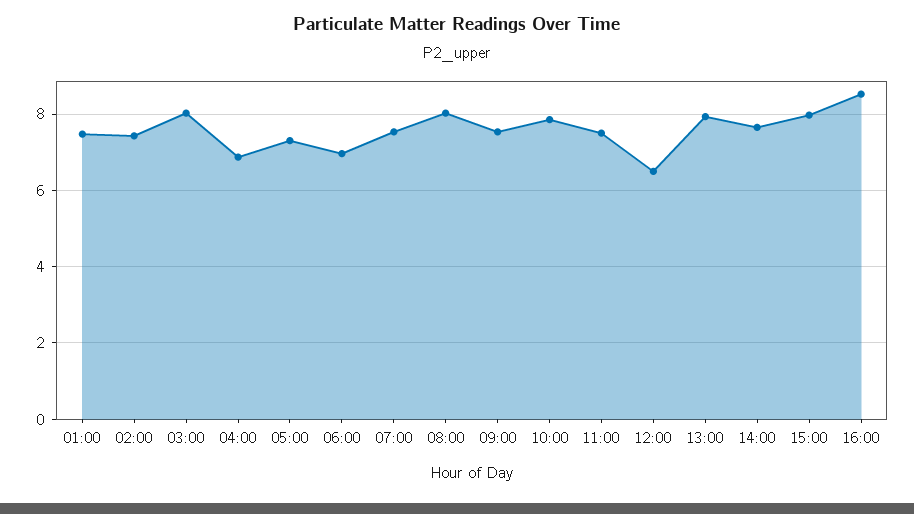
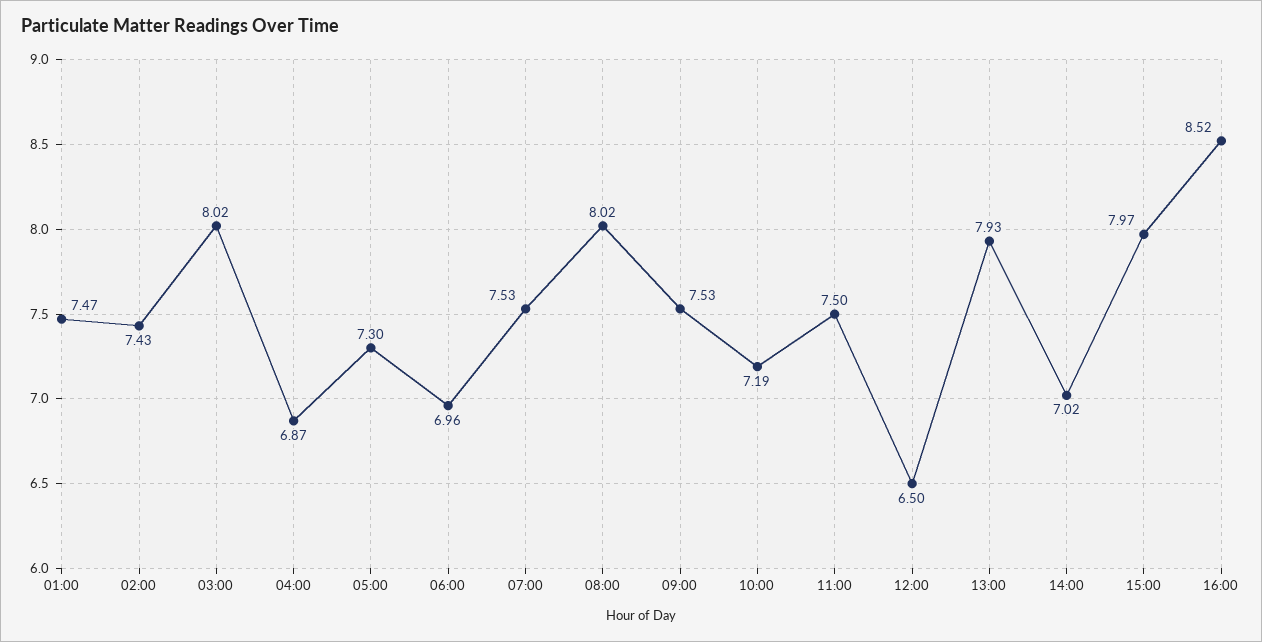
  {
    "01:00": 7.47,
    "02:00": 7.43,
    "03:00": 8.02,
    "04:00": 6.87,
    "05:00": 7.3,
    "06:00": 6.96,
    "07:00": 7.53,
    "08:00": 8.02,
    "09:00": 7.53,
-   "10:00": 7.8,
+   "10:00": 7.19,
    "11:00": 7.5,
    "12:00": 6.5,
    "13:00": 7.93,
-   "14:00": 7.6,
+   "14:00": 7.02,
    "15:00": 7.97,
    "16:00": 8.52
  }

